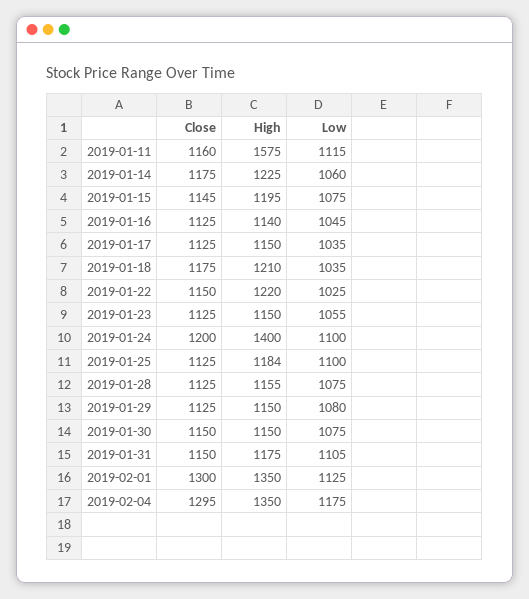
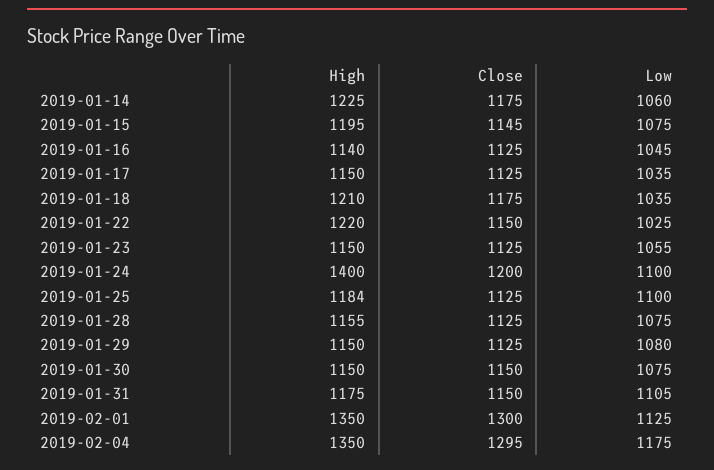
  {
    "Close": {
-     "2019-01-11": 1160,
      "2019-01-14": 1175,
      "2019-01-15": 1145,
      "2019-01-16": 1125,
      "2019-01-17": 1125,
      "2019-01-18": 1175,
      "2019-01-22": 1150,
      "2019-01-23": 1125,
      "2019-01-24": 1200,
      "2019-01-25": 1125,
      "2019-01-28": 1125,
      "2019-01-29": 1125,
      "2019-01-30": 1150,
      "2019-01-31": 1150,
      "2019-02-01": 1300,
      "2019-02-04": 1295
    },
    "High": {
-     "2019-01-11": 1575,
      "2019-01-14": 1225,
      "2019-01-15": 1195,
      "2019-01-16": 1140,
      "2019-01-17": 1150,
      "2019-01-18": 1210,
      "2019-01-22": 1220,
      "2019-01-23": 1150,
      "2019-01-24": 1400,
      "2019-01-25": 1184,
      "2019-01-28": 1155,
      "2019-01-29": 1150,
      "2019-01-30": 1150,
      "2019-01-31": 1175,
      "2019-02-01": 1350,
      "2019-02-04": 1350
    },
    "Low": {
-     "2019-01-11": 1115,
      "2019-01-14": 1060,
      "2019-01-15": 1075,
      "2019-01-16": 1045,
      "2019-01-17": 1035,
      "2019-01-18": 1035,
      "2019-01-22": 1025,
      "2019-01-23": 1055,
      "2019-01-24": 1100,
      "2019-01-25": 1100,
      "2019-01-28": 1075,
      "2019-01-29": 1080,
      "2019-01-30": 1075,
      "2019-01-31": 1105,
      "2019-02-01": 1125,
      "2019-02-04": 1175
    }
  }

